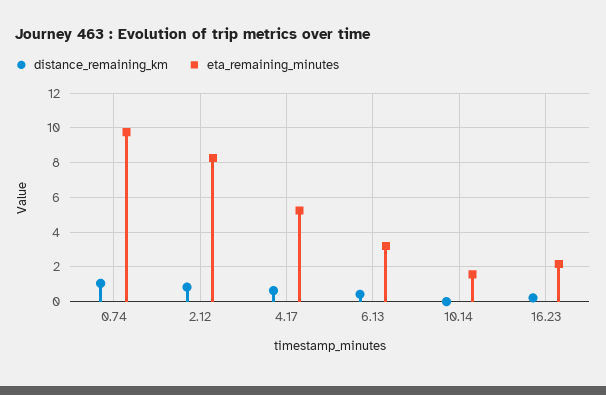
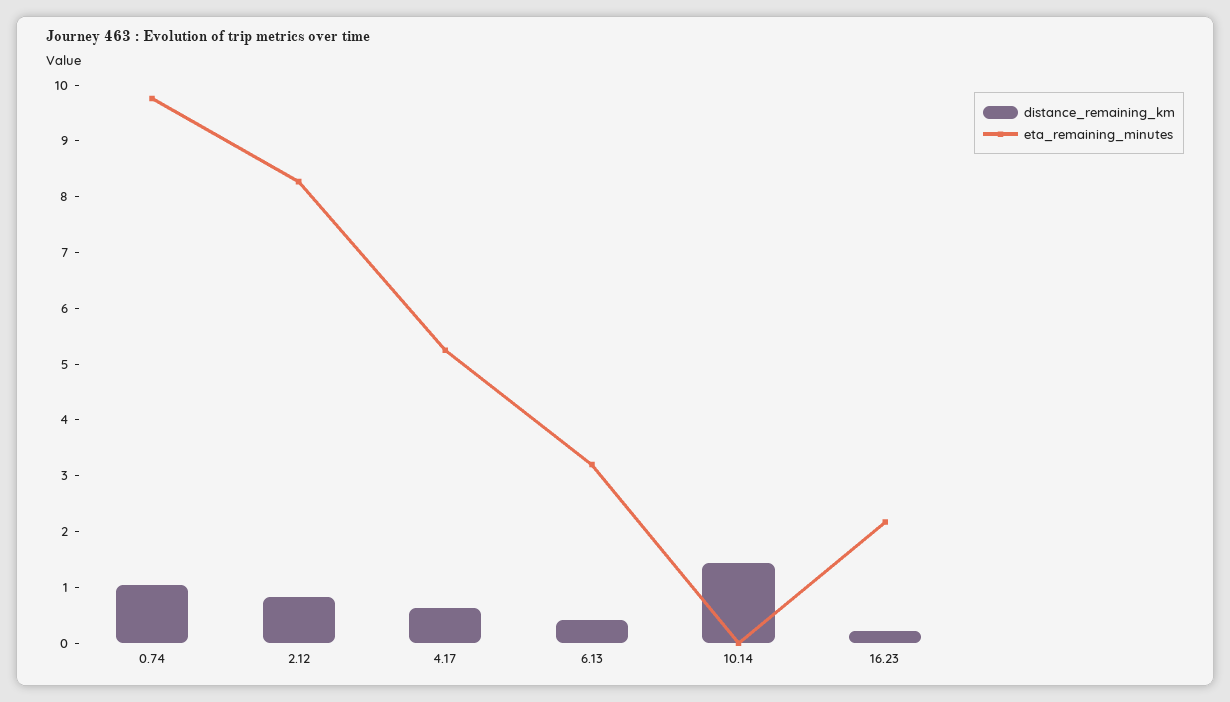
  {
    "distance_remaining_km": {
      "0.74": 1,
      "2.12": 0.8,
      "4.17": 0.6,
      "6.13": 0.4,
-     "10.14": 0,
+     "10.14": 1.4,
      "16.23": 0.2
    },
    "eta_remaining_minutes": {
      "0.74": 9.8,
      "2.12": 8.2,
      "4.17": 5.2,
      "6.13": 3.2,
-     "10.14": 1.5,
+     "10.14": 0,
      "16.23": 2.2
    }
  }

